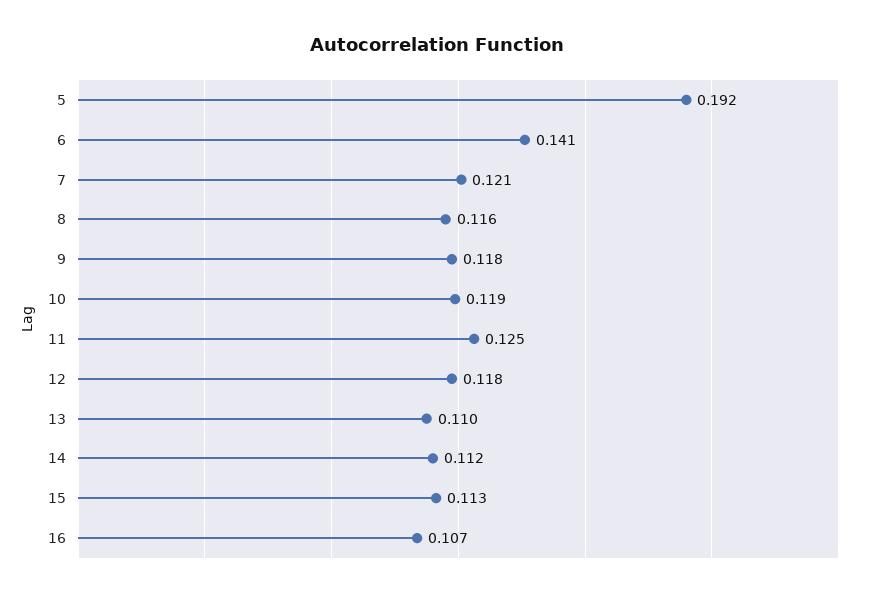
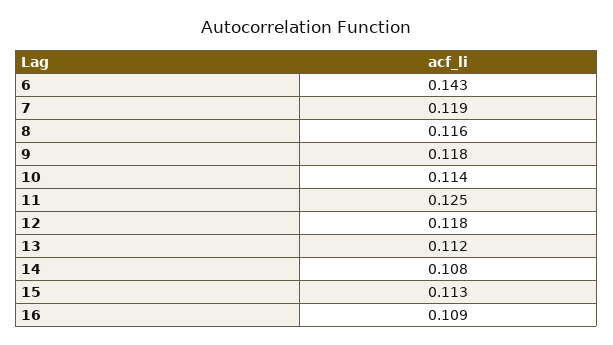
  {
-   "5": 0.192,
-   "6": 0.141,
+   "6": 0.143,
-   "7": 0.121,
+   "7": 0.119,
    "8": 0.116,
    "9": 0.118,
-   "10": 0.119,
+   "10": 0.114,
    "11": 0.125,
    "12": 0.118,
-   "13": 0.11,
+   "13": 0.112,
-   "14": 0.112,
+   "14": 0.108,
    "15": 0.113,
-   "16": 0.107
+   "16": 0.109
  }

